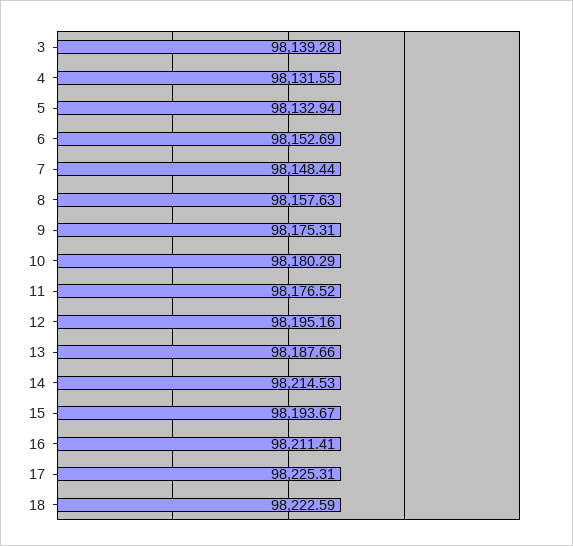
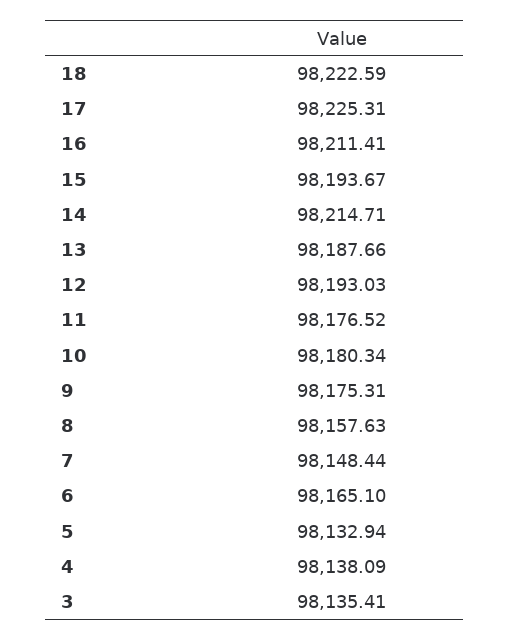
  {
-   "3": 98139.28,
+   "3": 98135.41,
-   "4": 98131.55,
+   "4": 98138.09,
    "5": 98132.94,
-   "6": 98152.69,
+   "6": 98165.1,
    "7": 98148.44,
    "8": 98157.63,
    "9": 98175.31,
-   "10": 98180.29,
+   "10": 98180.34,
    "11": 98176.52,
-   "12": 98195.16,
+   "12": 98193.03,
    "13": 98187.66,
-   "14": 98214.53,
+   "14": 98214.71,
    "15": 98193.67,
    "16": 98211.41,
    "17": 98225.31,
    "18": 98222.59
  }

